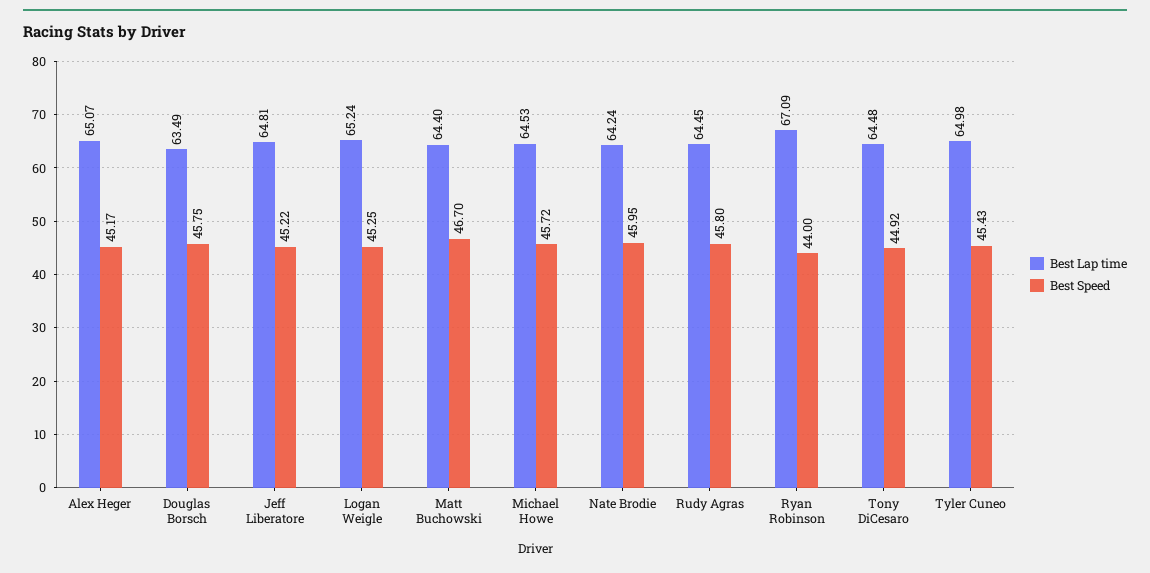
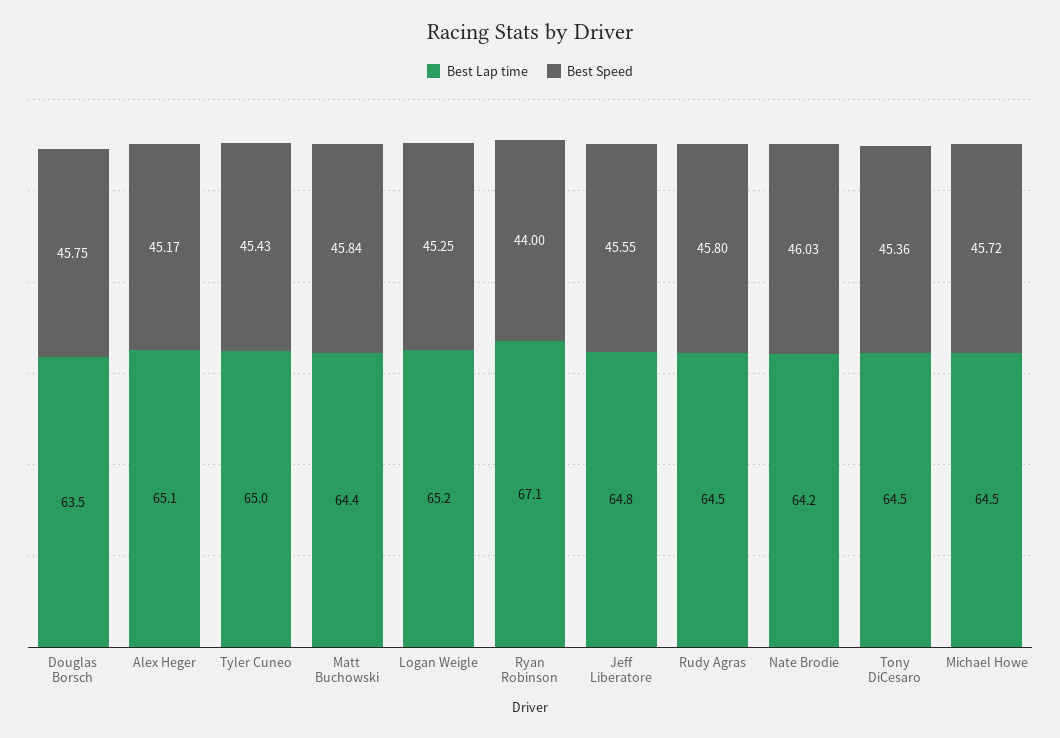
  {
    "Best Lap time": {
      "Alex Heger": 65.07,
      "Douglas Borsch": 63.49,
      "Jeff Liberatore": 64.81,
      "Logan Weigle": 65.24,
      "Matt Buchowski": 64.4,
      "Michael Howe": 64.53,
      "Nate Brodie": 64.24,
      "Rudy Agras": 64.45,
      "Ryan Robinson": 67.09,
      "Tony DiCesaro": 64.48,
      "Tyler Cuneo": 64.98
    },
    "Best Speed": {
      "Alex Heger": 45.17,
      "Douglas Borsch": 45.75,
-     "Jeff Liberatore": 45.22,
+     "Jeff Liberatore": 45.55,
      "Logan Weigle": 45.25,
-     "Matt Buchowski": 46.7,
+     "Matt Buchowski": 45.84,
      "Michael Howe": 45.72,
-     "Nate Brodie": 45.95,
+     "Nate Brodie": 46.03,
      "Rudy Agras": 45.8,
      "Ryan Robinson": 44,
-     "Tony DiCesaro": 44.92,
+     "Tony DiCesaro": 45.36,
      "Tyler Cuneo": 45.43
    }
  }

